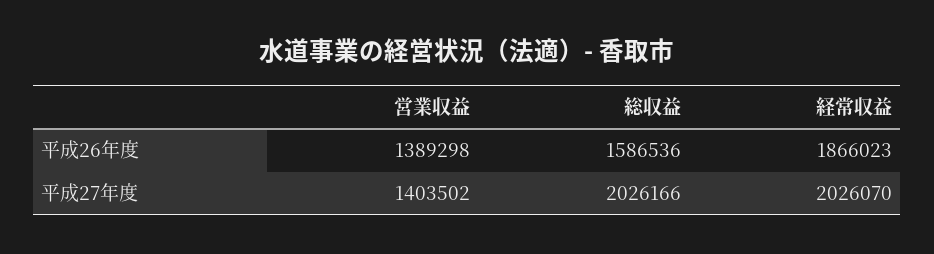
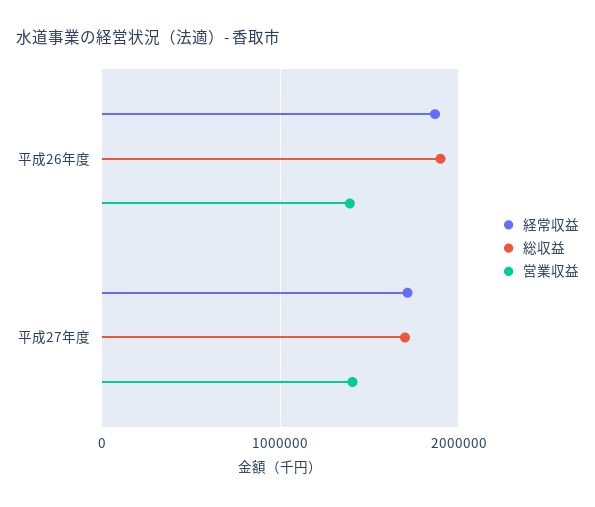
  {
    "営業収益": {
      "平成26年度": 1389298,
      "平成27年度": 1403502
    },
    "総収益": {
-     "平成26年度": 1586536,
+     "平成26年度": 1900000,
-     "平成27年度": 2026166
+     "平成27年度": 1700000
    },
    "経常収益": {
      "平成26年度": 1866023,
-     "平成27年度": 2026070
+     "平成27年度": 1700000
    }
  }

